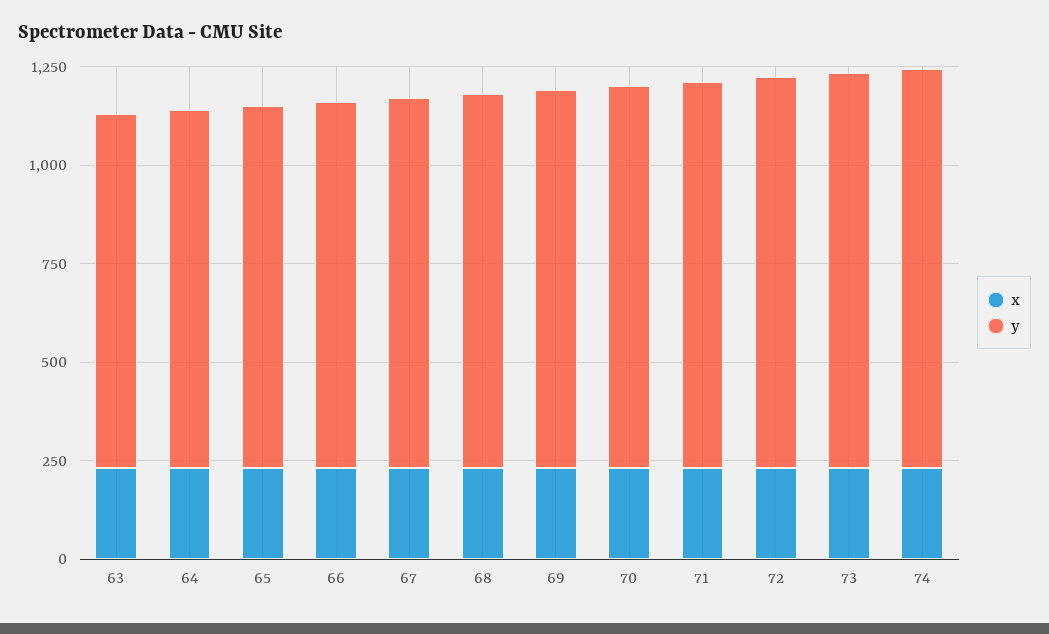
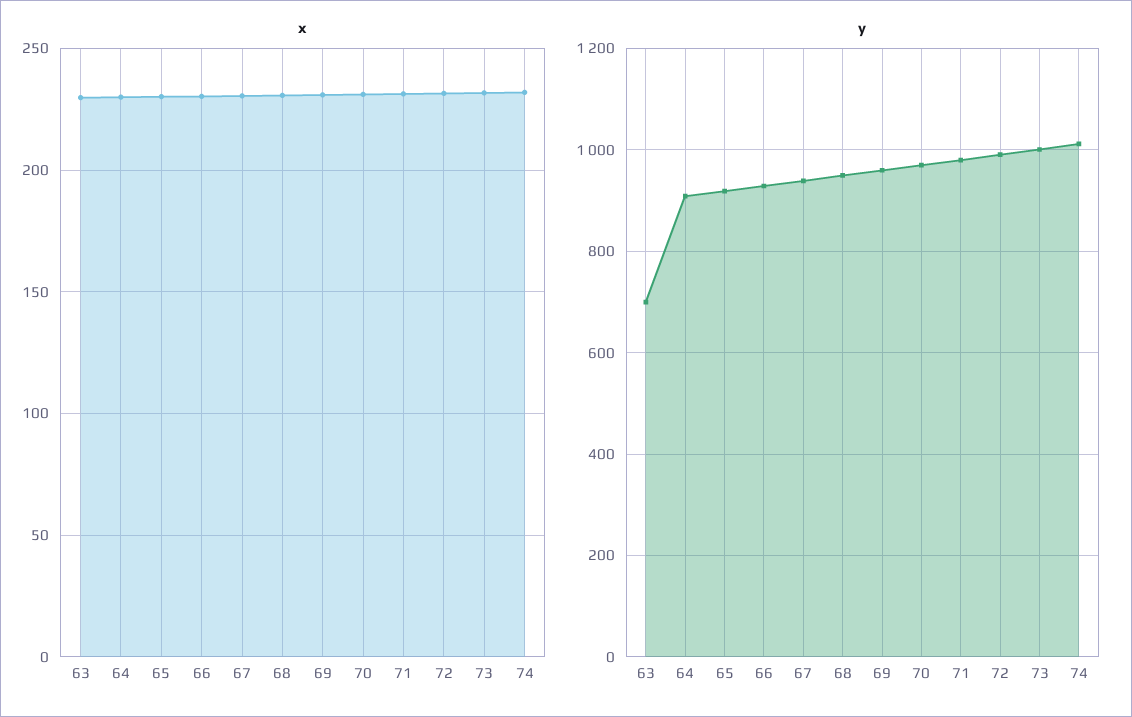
  {
    "x": {
      "63": 230,
      "64": 230,
      "65": 230,
      "66": 230,
      "67": 230,
      "68": 230,
      "69": 230,
      "70": 230,
      "71": 230,
      "72": 230,
      "73": 230,
      "74": 230
    },
    "y": {
-     "63": 900,
+     "63": 700,
      "64": 900,
      "65": 920,
      "66": 920,
      "67": 940,
      "68": 960,
      "69": 960,
      "70": 980,
      "71": 980,
      "72": 1000,
      "73": 1000,
      "74": 1020
    }
  }

